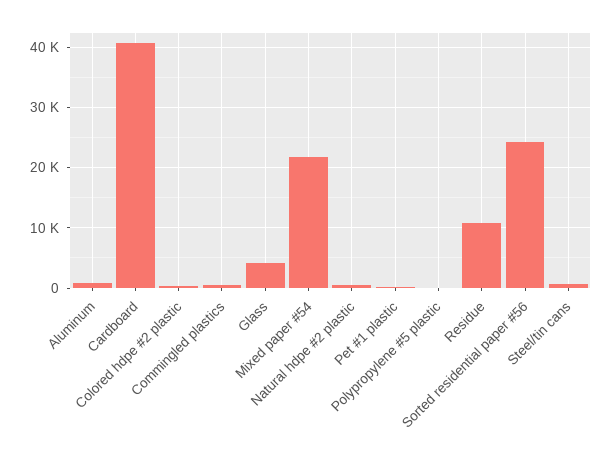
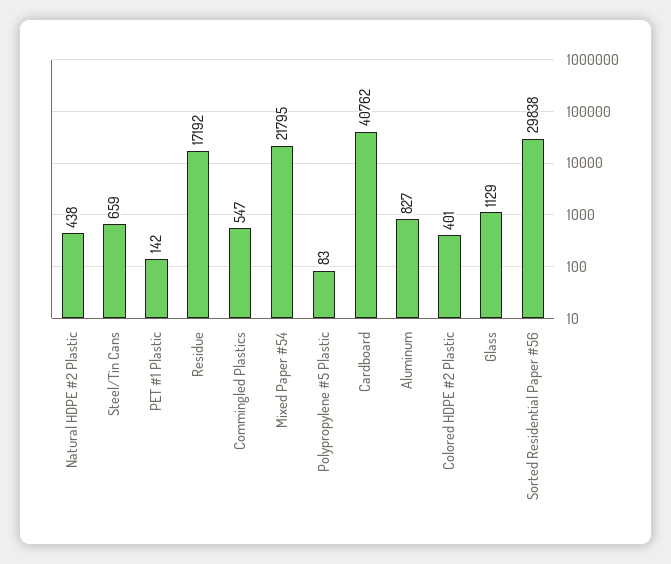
  {
    "Aluminum": 827,
    "Cardboard": 40762,
    "Colored hdpe #2 plastic": 401,
    "Commingled plastics": 547,
-   "Glass": 4000,
+   "Glass": 1129,
    "Mixed paper #54": 21795,
    "Natural hdpe #2 plastic": 438,
    "Pet #1 plastic": 142,
    "Polypropylene #5 plastic": 83,
-   "Residue": 11000,
+   "Residue": 17192,
-   "Sorted residential paper #56": 24000,
+   "Sorted residential paper #56": 29838,
    "Steel/tin cans": 659
  }

